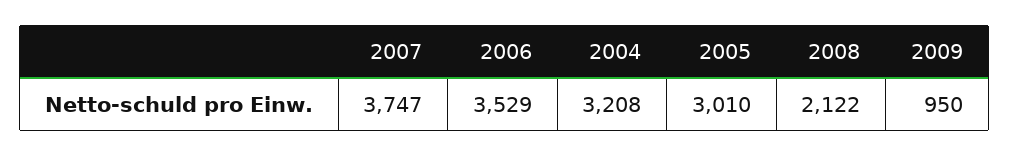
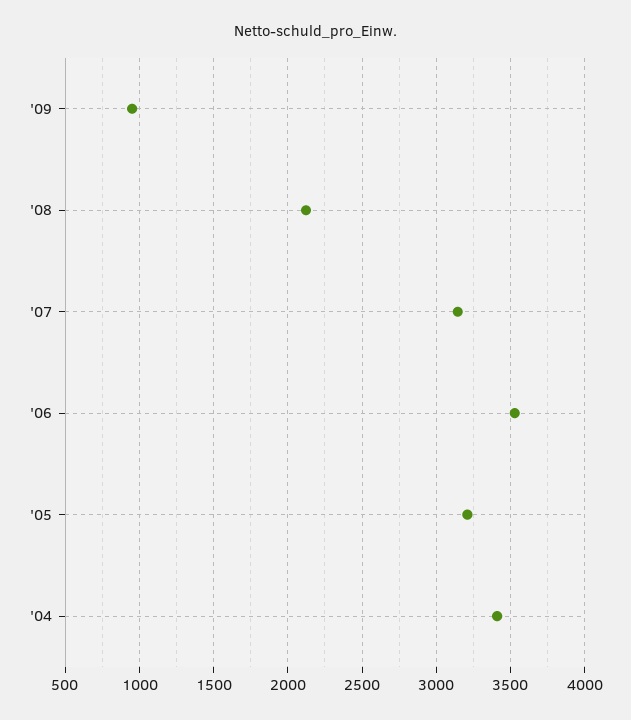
  {
-   "2007": 3747,
+   "2007": 3150,
    "2006": 3529,
-   "2004": 3208,
+   "2004": 3400,
-   "2005": 3010,
+   "2005": 3200,
    "2008": 2122,
    "2009": 950
  }

